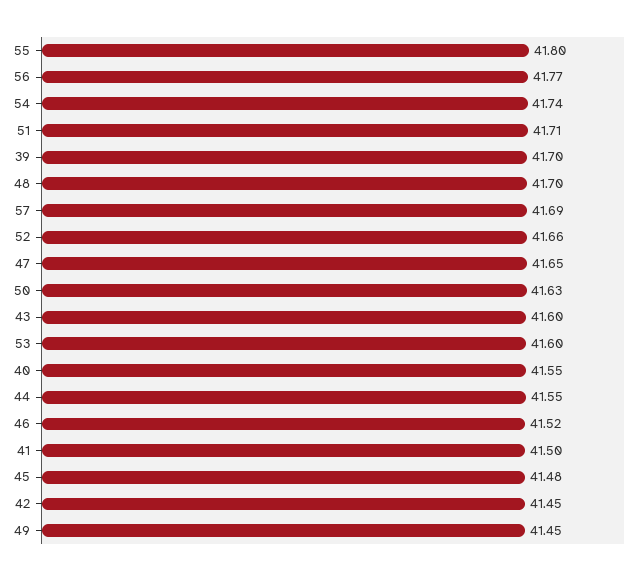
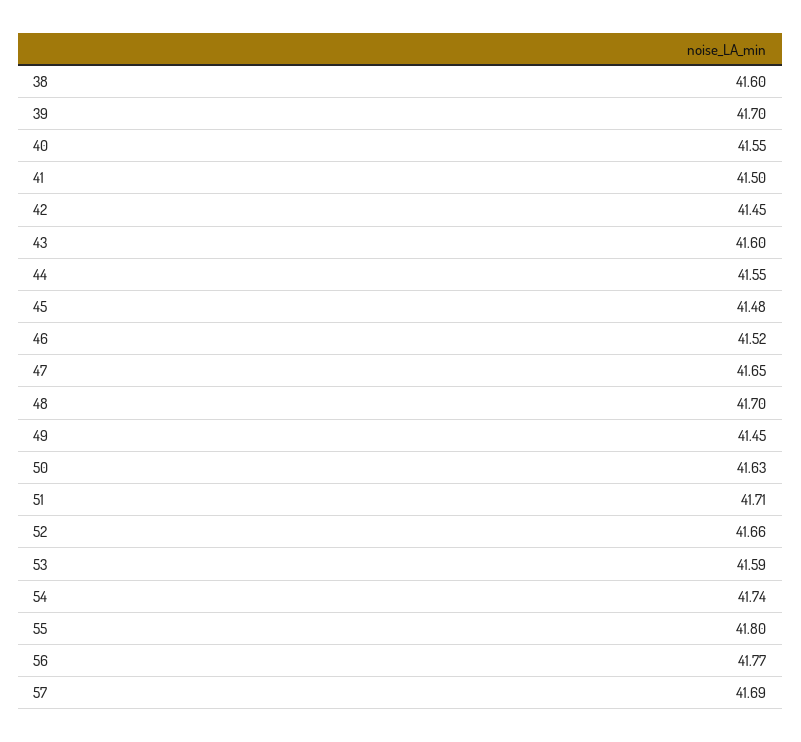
  {
    "55": 41.8,
    "56": 41.77,
    "54": 41.74,
    "51": 41.71,
    "39": 41.7,
    "48": 41.7,
    "57": 41.69,
    "52": 41.66,
    "47": 41.65,
    "50": 41.63,
    "43": 41.6,
-   "53": 41.6,
+   "53": 41.59,
    "40": 41.55,
    "44": 41.55,
    "46": 41.52,
    "41": 41.5,
    "45": 41.48,
    "42": 41.45,
-   "49": 41.45
+   "49": 41.45,
+   "38": 41.6
  }

